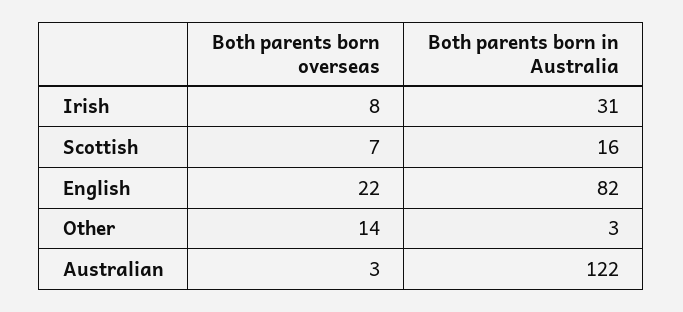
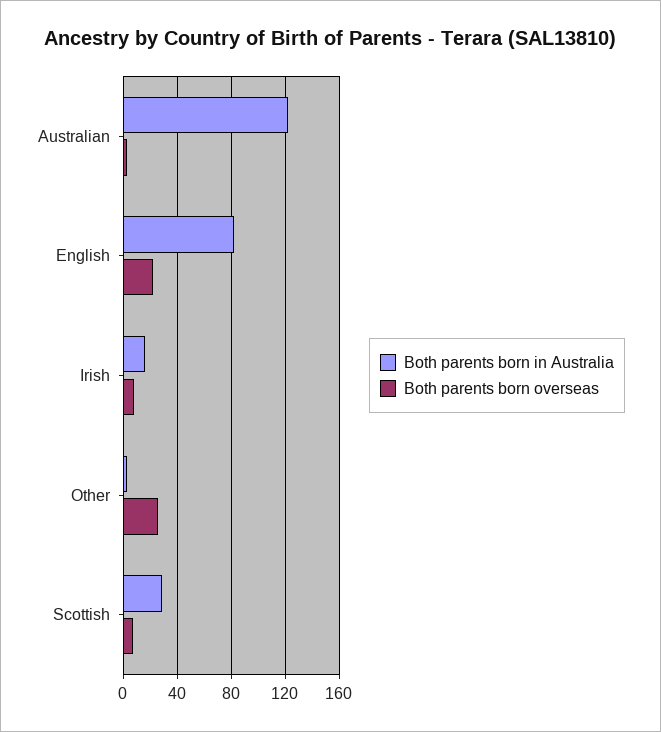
  {
    "Both parents born overseas": {
      "Irish": 8,
      "Scottish": 7,
      "English": 22,
-     "Other": 14,
+     "Other": 25,
      "Australian": 3
    },
    "Both parents born in Australia": {
-     "Irish": 31,
+     "Irish": 15,
-     "Scottish": 16,
+     "Scottish": 30,
      "English": 82,
      "Other": 3,
      "Australian": 122
    }
  }

